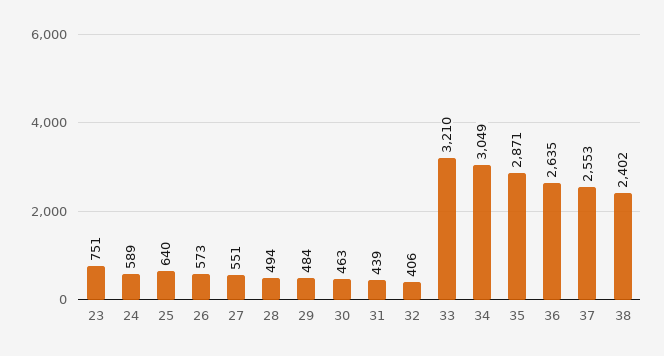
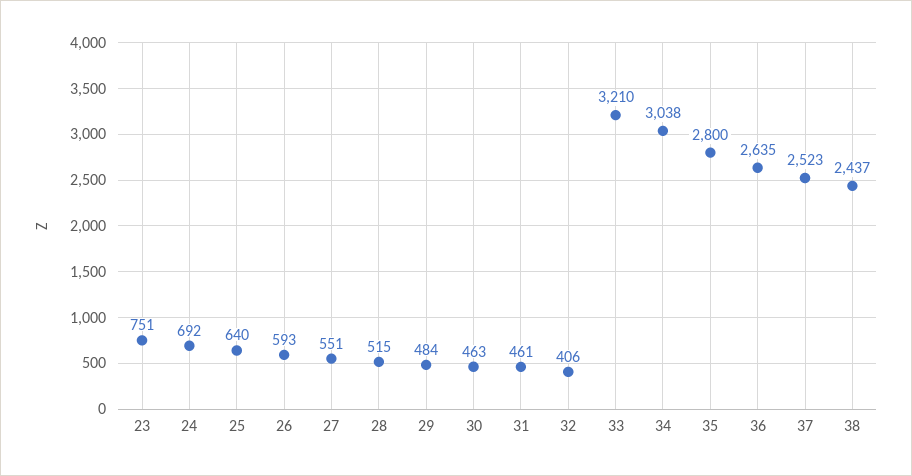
  {
    "23": 751,
-   "24": 589,
+   "24": 692,
    "25": 640,
-   "26": 573,
+   "26": 593,
    "27": 551,
-   "28": 494,
+   "28": 515,
    "29": 484,
    "30": 463,
-   "31": 439,
+   "31": 461,
    "32": 406,
    "33": 3210,
-   "34": 3049,
+   "34": 3038,
-   "35": 2871,
+   "35": 2800,
    "36": 2635,
-   "37": 2553,
+   "37": 2523,
-   "38": 2402
+   "38": 2437
  }

